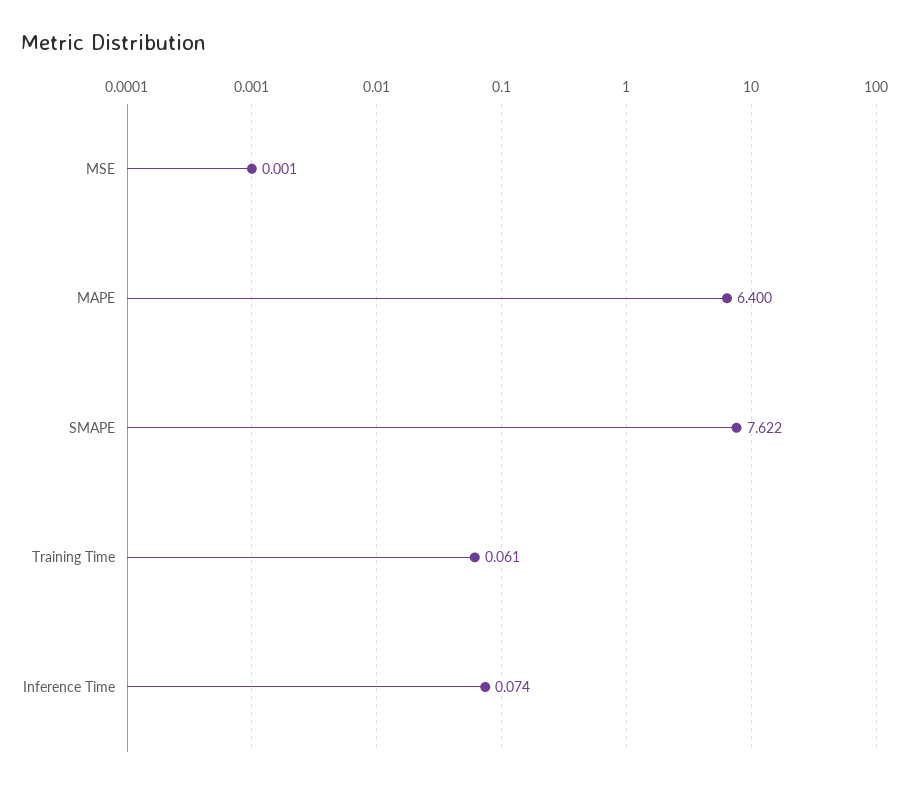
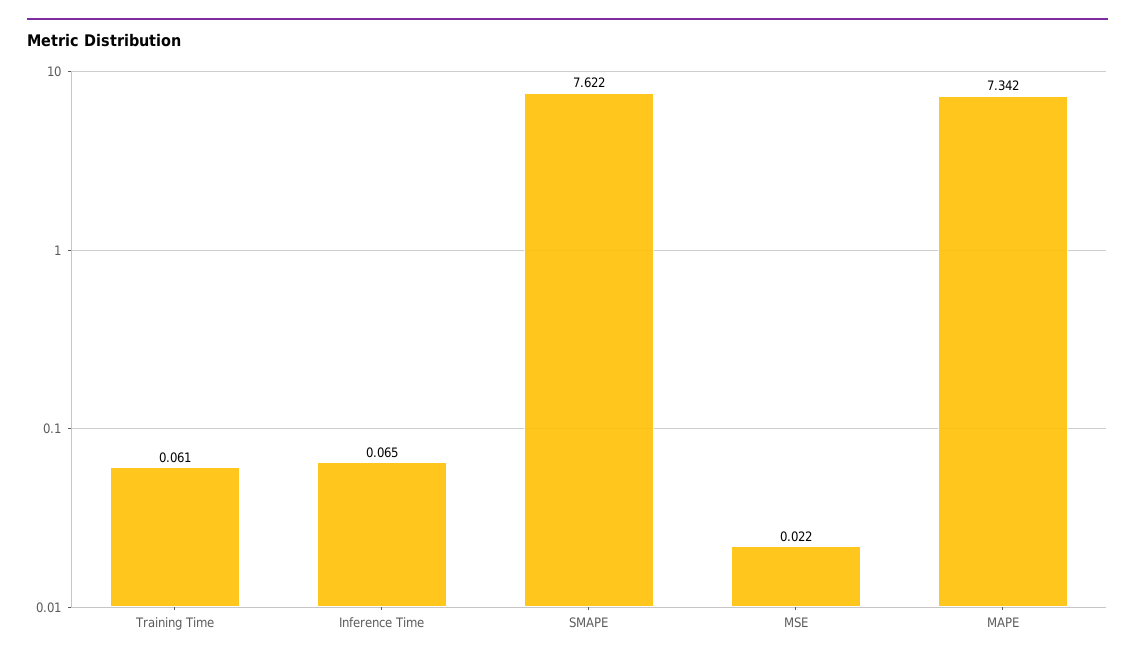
  {
-   "MSE": 0.001,
+   "MSE": 0.022,
-   "MAPE": 6.4,
+   "MAPE": 7.342,
    "SMAPE": 7.622,
    "Training Time": 0.061,
-   "Inference Time": 0.074
+   "Inference Time": 0.065
  }

